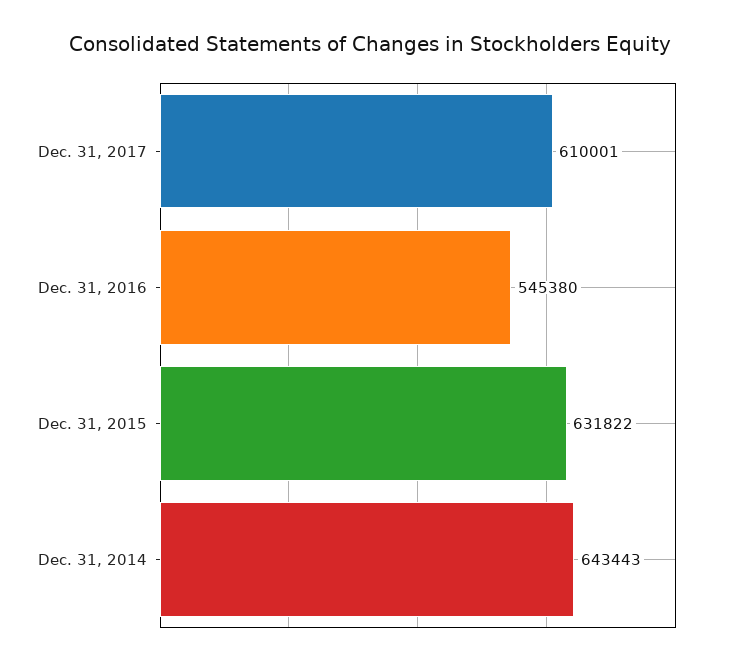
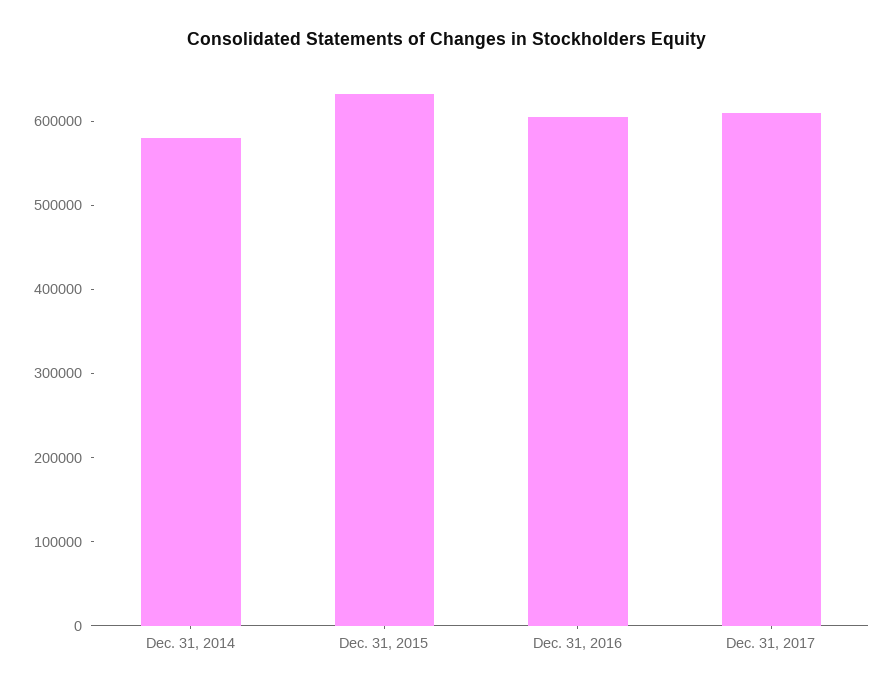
  {
    "Dec. 31, 2017": 610001,
-   "Dec. 31, 2016": 545380,
+   "Dec. 31, 2016": 600000,
    "Dec. 31, 2015": 631822,
-   "Dec. 31, 2014": 643443
+   "Dec. 31, 2014": 580000
  }

